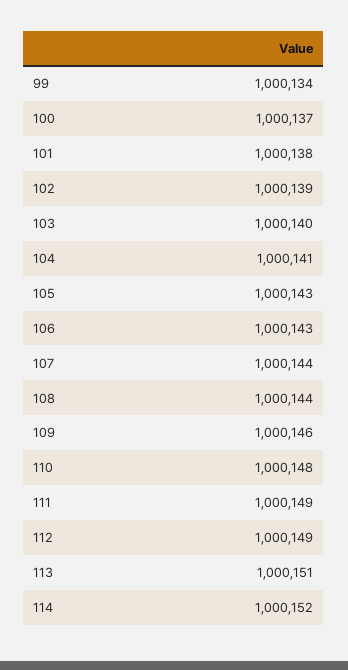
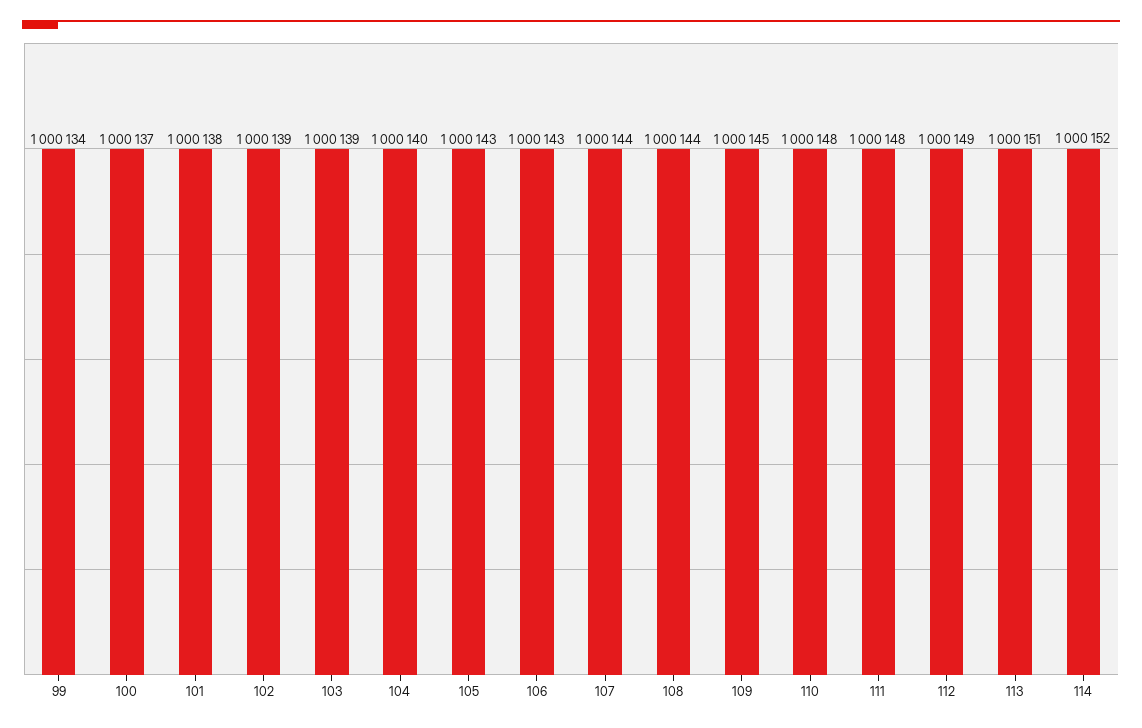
  {
    "99": 1000134,
    "100": 1000137,
    "101": 1000138,
    "102": 1000139,
-   "103": 1000140,
+   "103": 1000139,
-   "104": 1000141,
+   "104": 1000140,
    "105": 1000143,
    "106": 1000143,
    "107": 1000144,
    "108": 1000144,
-   "109": 1000146,
+   "109": 1000145,
    "110": 1000148,
-   "111": 1000149,
+   "111": 1000148,
    "112": 1000149,
    "113": 1000151,
    "114": 1000152
  }

